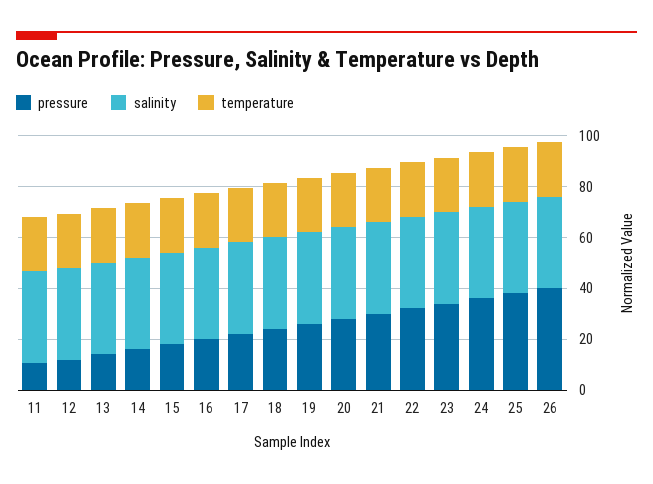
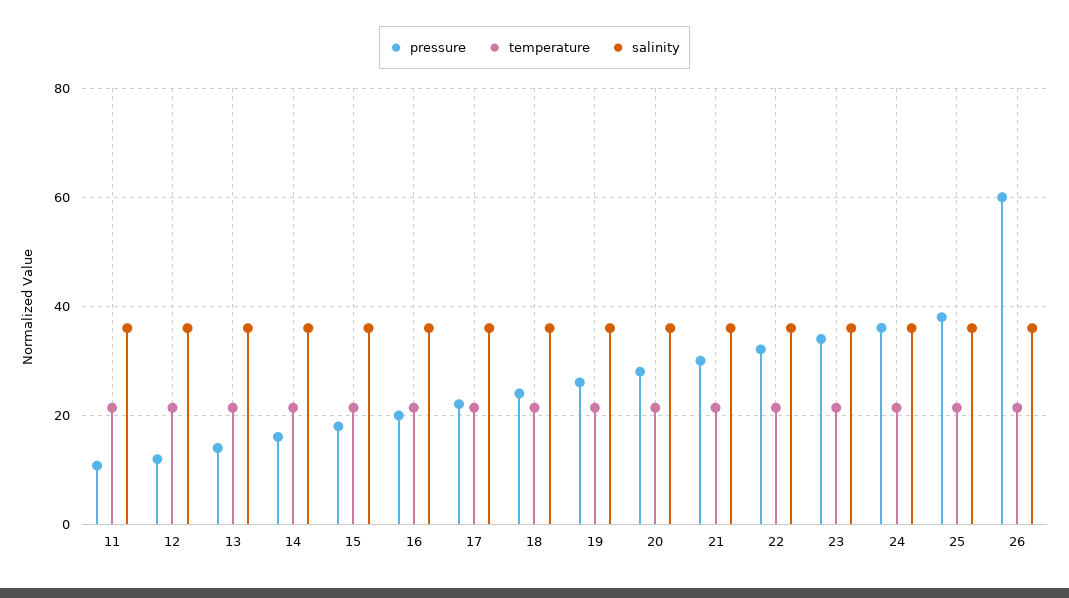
  {
    "pressure": {
      "11": 10,
      "12": 12,
      "13": 14,
      "14": 16,
      "15": 18,
      "16": 20,
      "17": 22,
      "18": 24,
      "19": 26,
      "20": 28,
      "21": 30,
      "22": 32,
      "23": 34,
      "24": 36,
      "25": 38,
-     "26": 40
+     "26": 60
    },
    "salinity": {
      "11": 36,
      "12": 36,
      "13": 36,
      "14": 36,
      "15": 36,
      "16": 36,
      "17": 36,
      "18": 36,
      "19": 36,
      "20": 36,
      "21": 36,
      "22": 36,
      "23": 36,
      "24": 36,
      "25": 36,
      "26": 36
    },
    "temperature": {
      "11": 22,
      "12": 22,
      "13": 22,
      "14": 22,
      "15": 22,
      "16": 22,
      "17": 22,
      "18": 22,
      "19": 22,
      "20": 22,
      "21": 22,
      "22": 22,
      "23": 22,
      "24": 22,
      "25": 22,
      "26": 22
    }
  }

